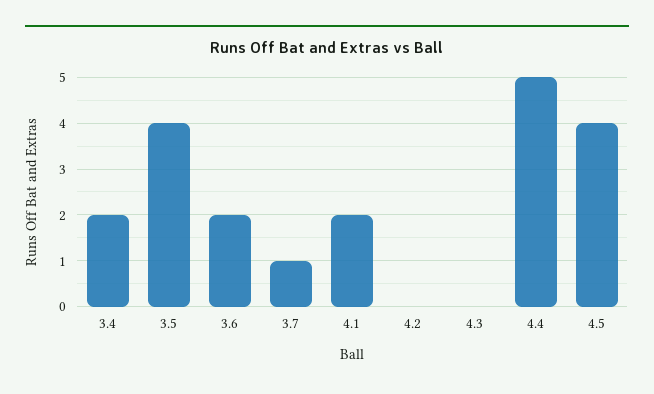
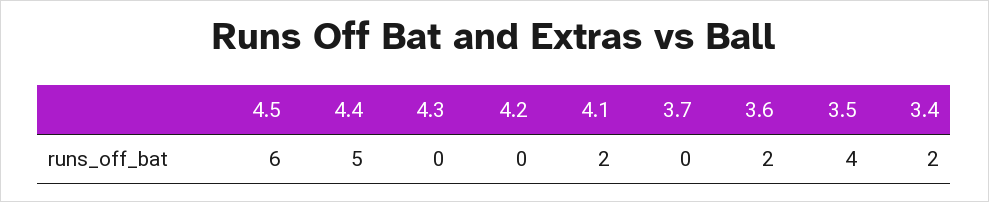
  {
    "3.4": 2,
    "3.5": 4,
    "3.6": 2,
-   "3.7": 1,
+   "3.7": 0,
    "4.1": 2,
    "4.2": 0,
    "4.3": 0,
    "4.4": 5,
-   "4.5": 4
+   "4.5": 6
  }

